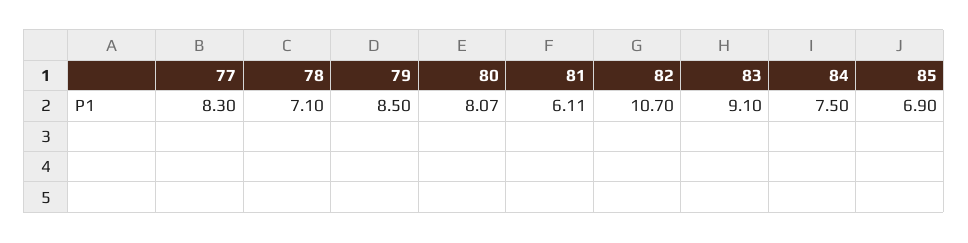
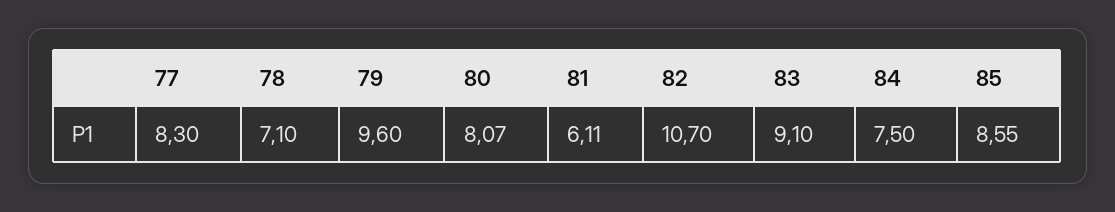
  {
    "77": 8.3,
    "78": 7.1,
-   "79": 8.5,
+   "79": 9.6,
    "80": 8.07,
    "81": 6.11,
    "82": 10.7,
    "83": 9.1,
    "84": 7.5,
-   "85": 6.9
+   "85": 8.55
  }

